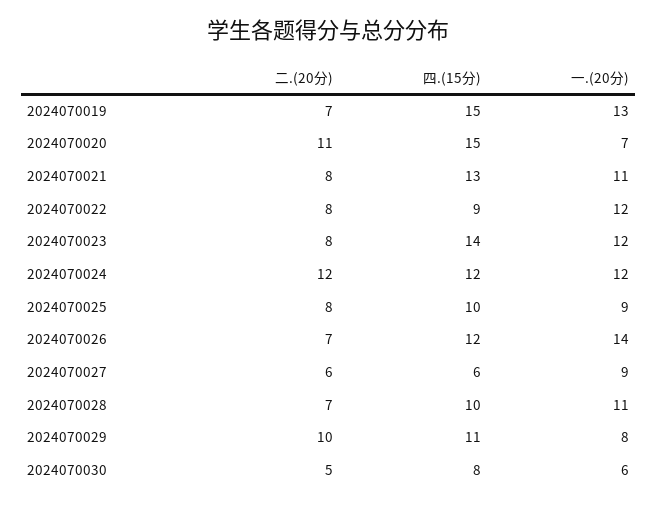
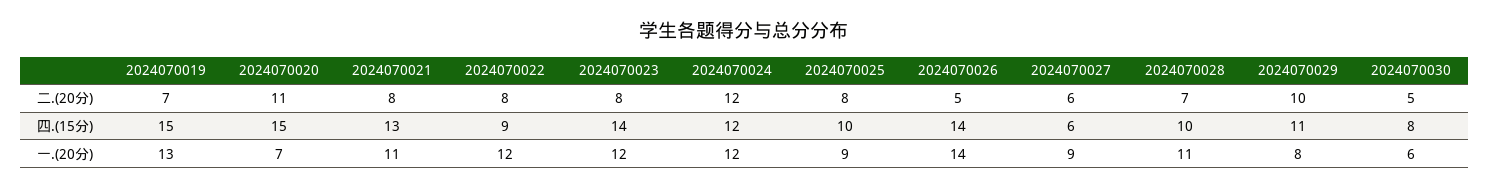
  {
    "二.(20分)": {
      "2024070019": 7,
      "2024070020": 11,
      "2024070021": 8,
      "2024070022": 8,
      "2024070023": 8,
      "2024070024": 12,
      "2024070025": 8,
-     "2024070026": 7,
+     "2024070026": 5,
      "2024070027": 6,
      "2024070028": 7,
      "2024070029": 10,
      "2024070030": 5
    },
    "四.(15分)": {
      "2024070019": 15,
      "2024070020": 15,
      "2024070021": 13,
      "2024070022": 9,
      "2024070023": 14,
      "2024070024": 12,
      "2024070025": 10,
-     "2024070026": 12,
+     "2024070026": 14,
      "2024070027": 6,
      "2024070028": 10,
      "2024070029": 11,
      "2024070030": 8
    },
    "一.(20分)": {
      "2024070019": 13,
      "2024070020": 7,
      "2024070021": 11,
      "2024070022": 12,
      "2024070023": 12,
      "2024070024": 12,
      "2024070025": 9,
      "2024070026": 14,
      "2024070027": 9,
      "2024070028": 11,
      "2024070029": 8,
      "2024070030": 6
    }
  }

